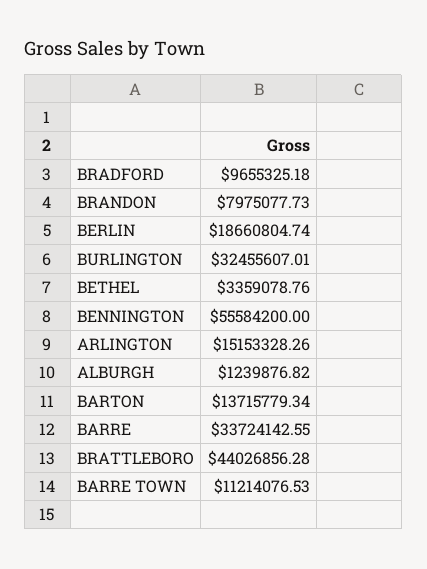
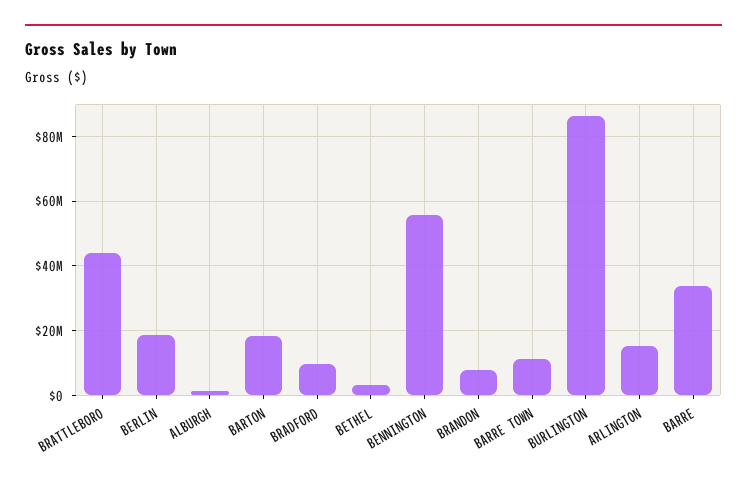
  {
    "BRADFORD": 9655325.18,
    "BRANDON": 7975077.73,
    "BERLIN": 18660804.74,
-   "BURLINGTON": 32455607.01,
+   "BURLINGTON": 86000000,
    "BETHEL": 3359078.76,
    "BENNINGTON": 55584200,
    "ARLINGTON": 15153328.26,
    "ALBURGH": 1239876.82,
-   "BARTON": 13715779.34,
+   "BARTON": 18000000,
    "BARRE": 33724142.55,
    "BRATTLEBORO": 44026856.28,
    "BARRE TOWN": 11214076.53
  }

